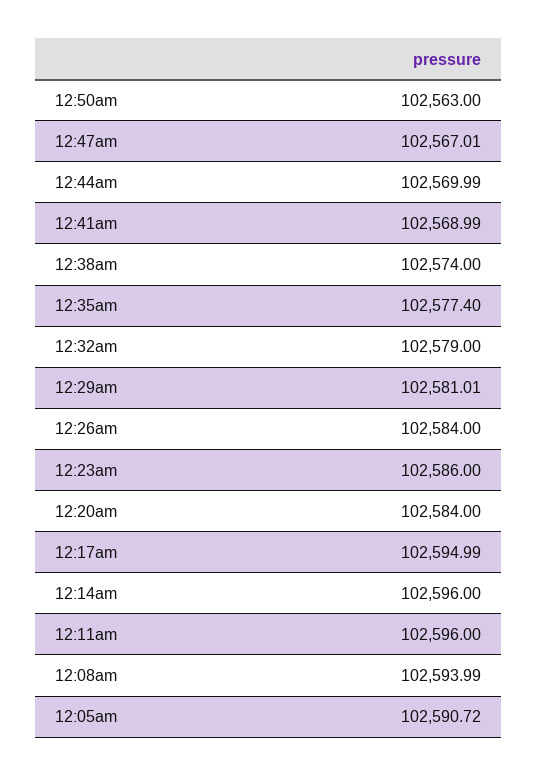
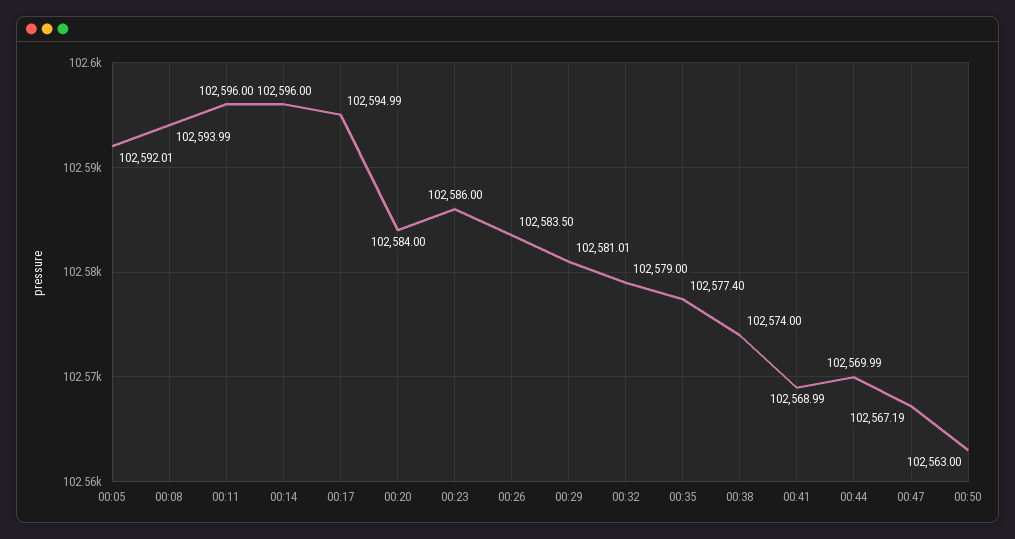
  {
    "12:50am": 102563,
-   "12:47am": 102567.01,
+   "12:47am": 102567.19,
    "12:44am": 102569.99,
    "12:41am": 102568.99,
    "12:38am": 102574,
    "12:35am": 102577.4,
    "12:32am": 102579,
    "12:29am": 102581.01,
-   "12:26am": 102584,
+   "12:26am": 102583.5,
    "12:23am": 102586,
    "12:20am": 102584,
    "12:17am": 102594.99,
    "12:14am": 102596,
    "12:11am": 102596,
    "12:08am": 102593.99,
-   "12:05am": 102590.72
+   "12:05am": 102592.01
  }

